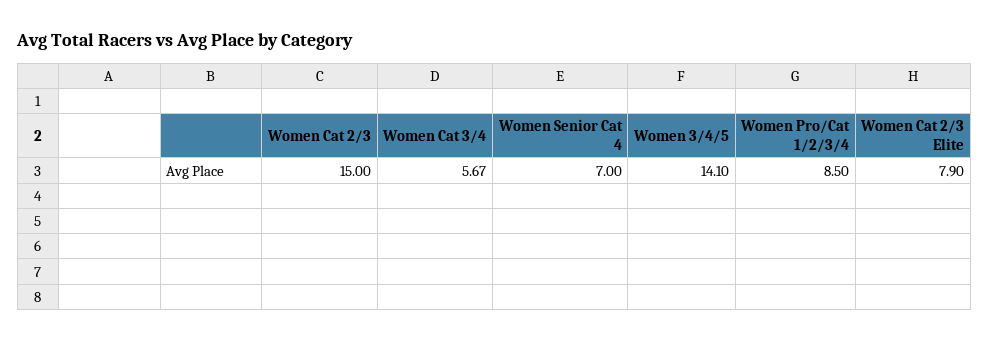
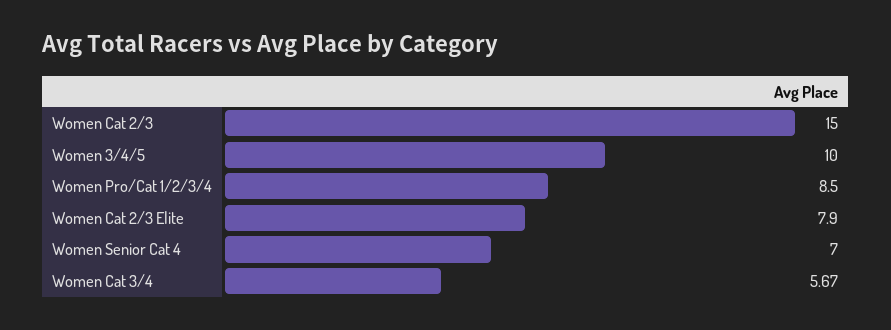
  {
    "Women Cat 2/3": 15,
    "Women Cat 3/4": 5.67,
    "Women Senior Cat 4": 7,
-   "Women 3/4/5": 14.1,
+   "Women 3/4/5": 10,
    "Women Pro/Cat 1/2/3/4": 8.5,
    "Women Cat 2/3 Elite": 7.9
  }

